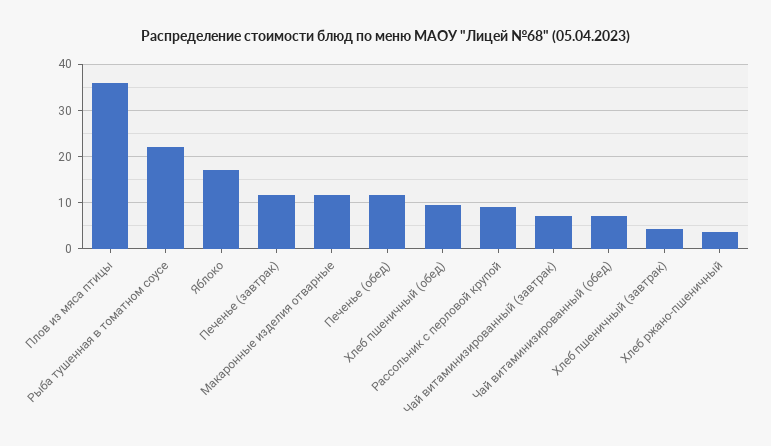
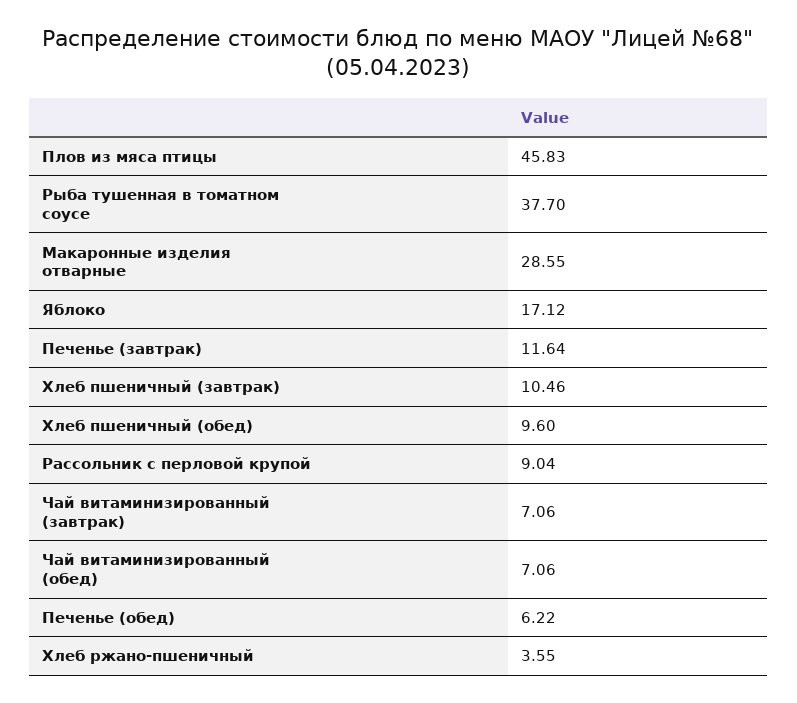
  {
-   "Плов из мяса птицы": 36,
+   "Плов из мяса птицы": 45.83,
-   "Рыба тушенная в томатном соусе": 22,
+   "Рыба тушенная в томатном соусе": 37.7,
    "Яблоко": 17.12,
    "Печенье (завтрак)": 11.64,
-   "Макаронные изделия отварные": 12,
+   "Макаронные изделия отварные": 28.55,
-   "Печенье (обед)": 12,
+   "Печенье (обед)": 6.22,
    "Хлеб пшеничный (обед)": 9.6,
    "Рассольник с перловой крупой": 9.04,
    "Чай витаминизированный (завтрак)": 7.06,
    "Чай витаминизированный (обед)": 7.06,
-   "Хлеб пшеничный (завтрак)": 4,
+   "Хлеб пшеничный (завтрак)": 10.46,
    "Хлеб ржано-пшеничный": 3.55
  }

